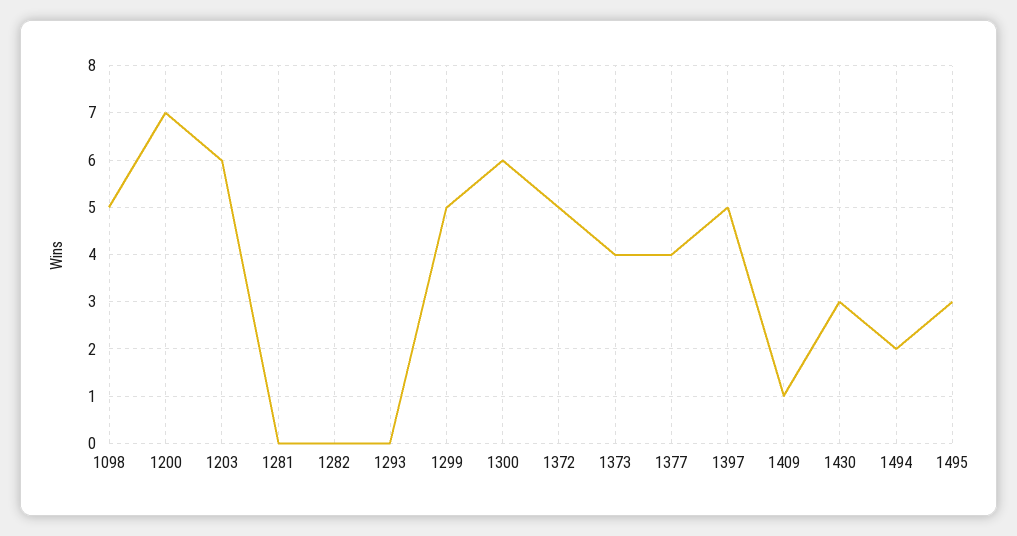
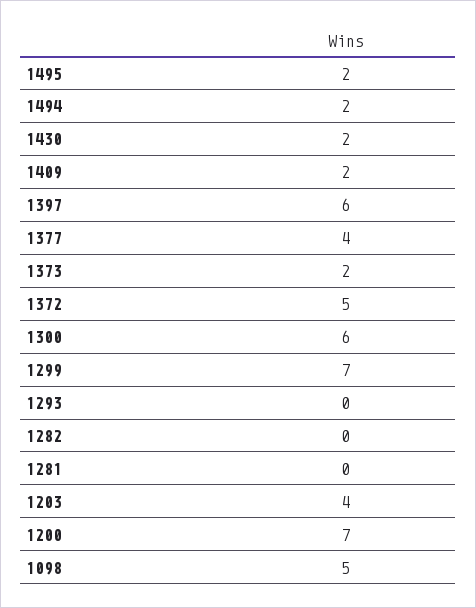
  {
    "1098": 5,
    "1200": 7,
-   "1203": 6,
+   "1203": 4,
    "1281": 0,
    "1282": 0,
    "1293": 0,
-   "1299": 5,
+   "1299": 7,
    "1300": 6,
    "1372": 5,
-   "1373": 4,
+   "1373": 2,
    "1377": 4,
-   "1397": 5,
+   "1397": 6,
-   "1409": 1,
+   "1409": 2,
-   "1430": 3,
+   "1430": 2,
    "1494": 2,
-   "1495": 3
+   "1495": 2
  }

